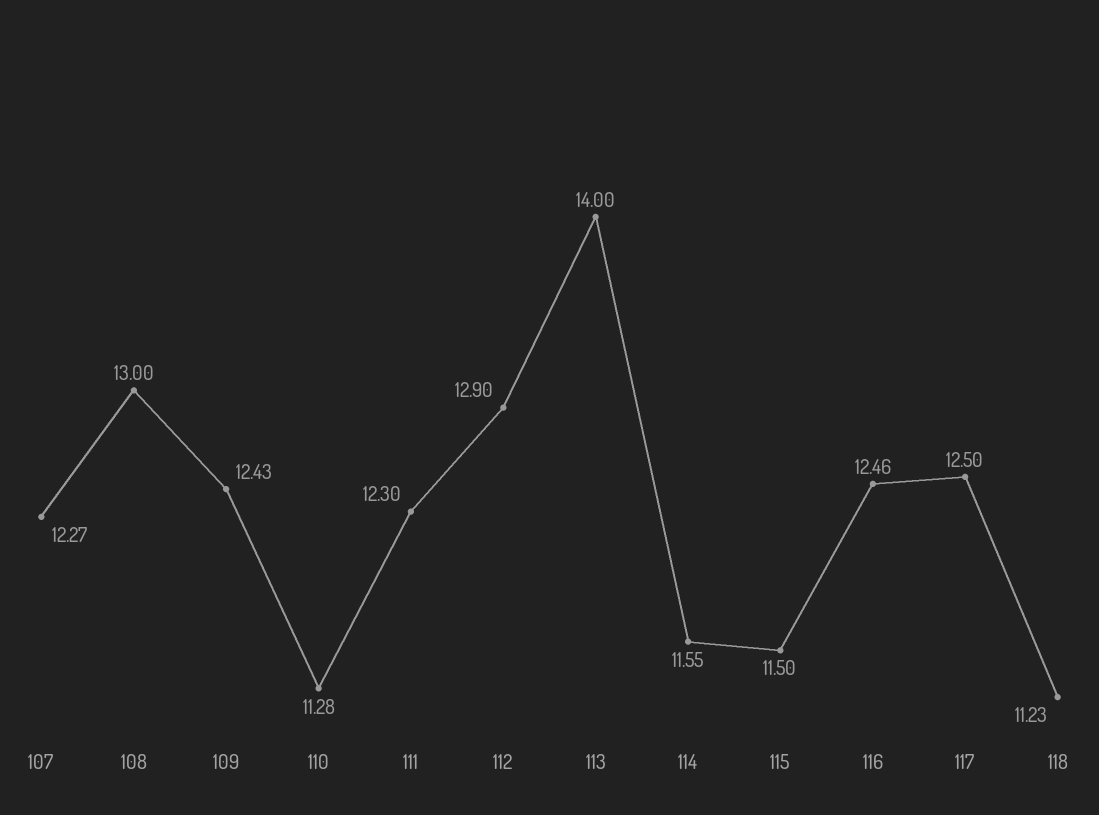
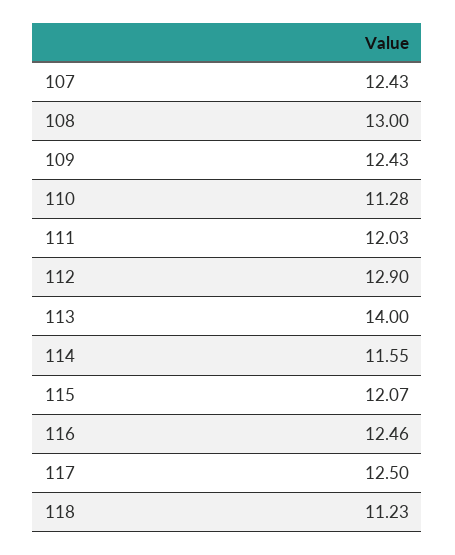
  {
-   "107": 12.27,
+   "107": 12.43,
    "108": 13,
    "109": 12.43,
    "110": 11.28,
-   "111": 12.3,
+   "111": 12.03,
    "112": 12.9,
    "113": 14,
    "114": 11.55,
-   "115": 11.5,
+   "115": 12.07,
    "116": 12.46,
    "117": 12.5,
    "118": 11.23
  }

